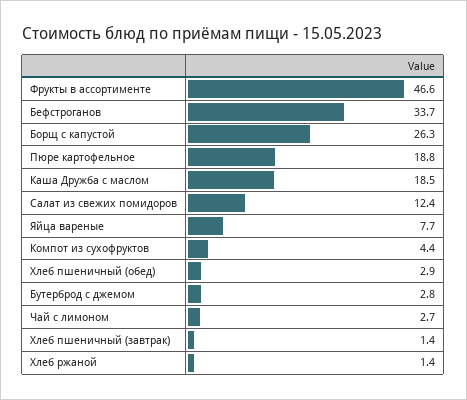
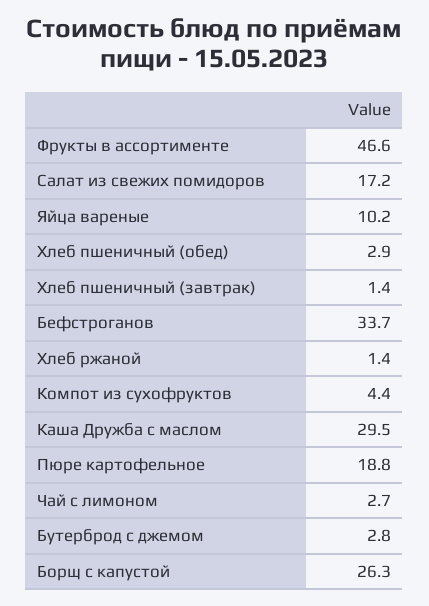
  {
    "Фрукты в ассортименте": 46.6,
    "Бефстроганов": 33.7,
    "Борщ с капустой": 26.3,
    "Пюре картофельное": 18.8,
-   "Каша Дружба с маслом": 18.5,
+   "Каша Дружба с маслом": 29.5,
-   "Салат из свежих помидоров": 12.4,
+   "Салат из свежих помидоров": 17.2,
-   "Яйца вареные": 7.7,
+   "Яйца вареные": 10.2,
    "Компот из сухофруктов": 4.4,
    "Хлеб пшеничный (обед)": 2.9,
    "Бутерброд с джемом": 2.8,
    "Чай с лимоном": 2.7,
    "Хлеб пшеничный (завтрак)": 1.4,
    "Хлеб ржаной": 1.4
  }

